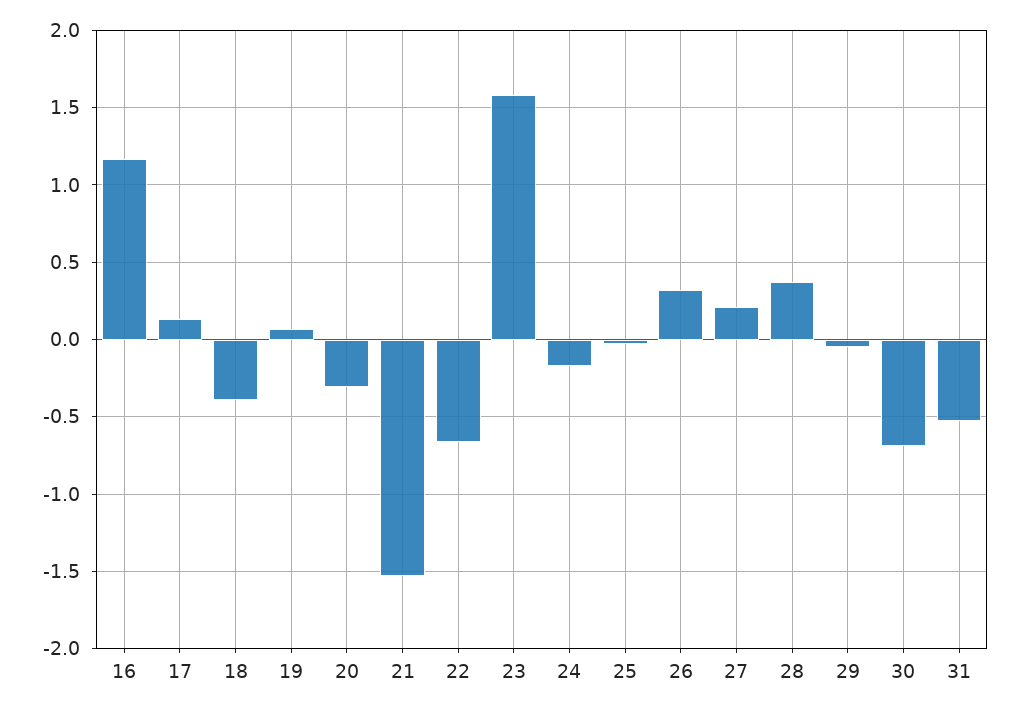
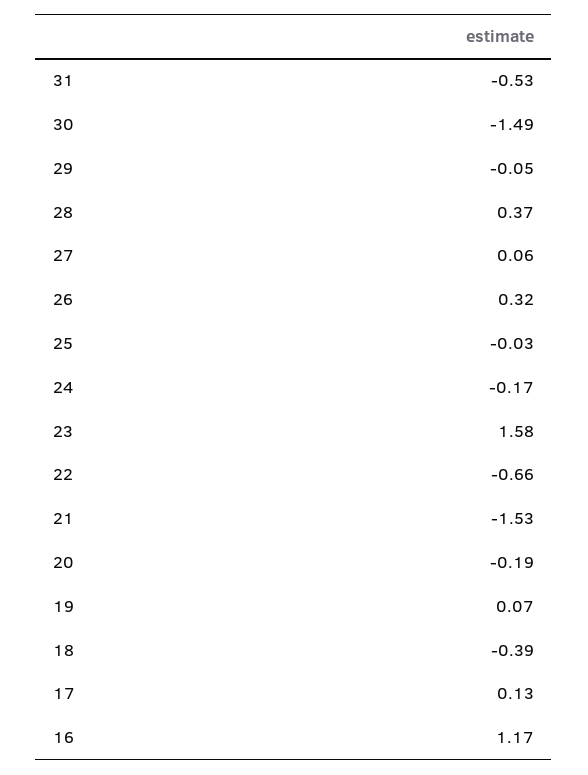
  {
    "16": 1.17,
    "17": 0.13,
    "18": -0.39,
    "19": 0.07,
-   "20": -0.3,
+   "20": -0.19,
    "21": -1.53,
    "22": -0.66,
    "23": 1.58,
    "24": -0.17,
    "25": -0.03,
    "26": 0.32,
-   "27": 0.2,
+   "27": 0.06,
    "28": 0.37,
    "29": -0.05,
-   "30": -0.7,
+   "30": -1.49,
    "31": -0.53
  }

